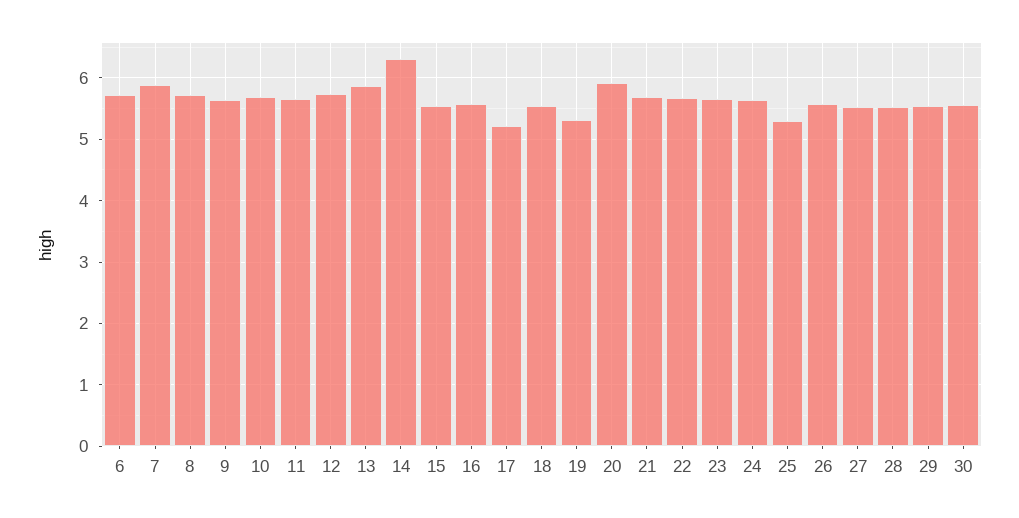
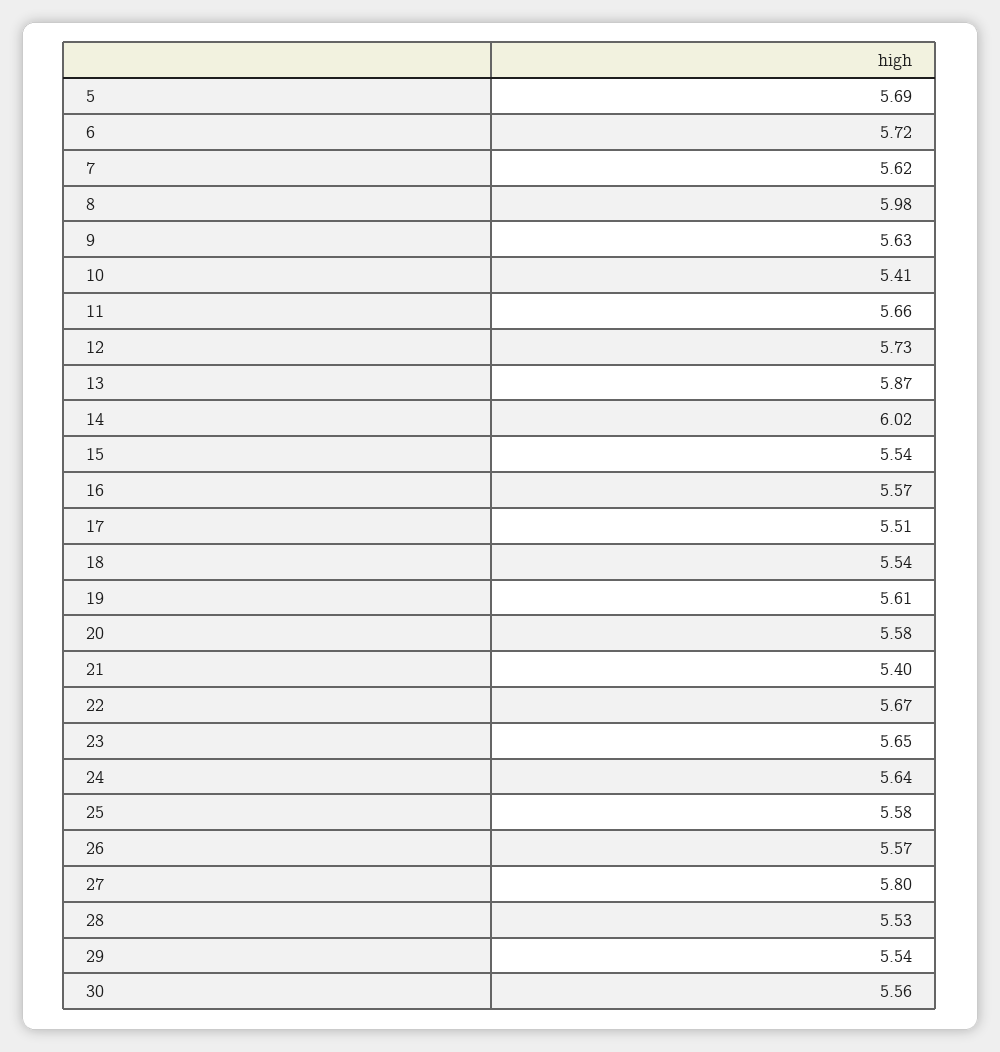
  {
    "6": 5.72,
-   "7": 5.9,
+   "7": 5.62,
-   "8": 5.7,
+   "8": 5.98,
    "9": 5.63,
-   "10": 5.7,
+   "10": 5.41,
    "11": 5.66,
    "12": 5.73,
    "13": 5.87,
-   "14": 6.3,
+   "14": 6.02,
    "15": 5.54,
    "16": 5.57,
-   "17": 5.2,
+   "17": 5.51,
    "18": 5.54,
-   "19": 5.3,
+   "19": 5.61,
-   "20": 5.9,
+   "20": 5.58,
-   "21": 5.7,
+   "21": 5.4,
    "22": 5.67,
    "23": 5.65,
    "24": 5.64,
-   "25": 5.3,
+   "25": 5.58,
    "26": 5.57,
-   "27": 5.5,
+   "27": 5.8,
    "28": 5.53,
    "29": 5.54,
-   "30": 5.56
+   "30": 5.56,
+   "5": 5.69
  }

